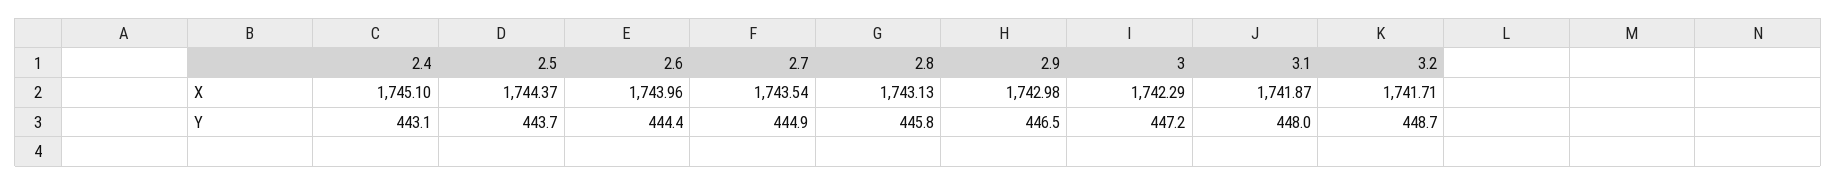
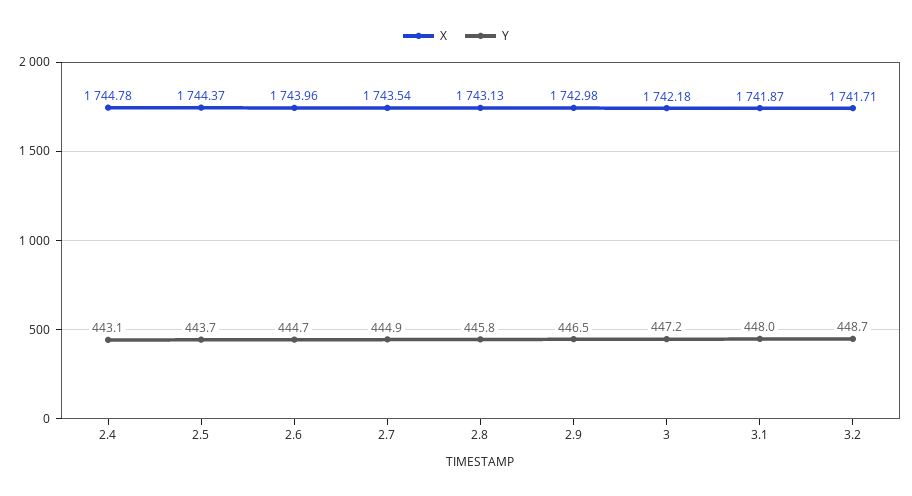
  {
    "X": {
-     "2.4": 1745.1,
+     "2.4": 1744.78,
      "2.5": 1744.37,
      "2.6": 1743.96,
      "2.7": 1743.54,
      "2.8": 1743.13,
      "2.9": 1742.98,
-     "3": 1742.29,
+     "3": 1742.18,
      "3.1": 1741.87,
      "3.2": 1741.71
    },
    "Y": {
      "2.4": 443.1,
      "2.5": 443.7,
-     "2.6": 444.4,
+     "2.6": 444.7,
      "2.7": 444.9,
      "2.8": 445.8,
      "2.9": 446.5,
      "3": 447.2,
      "3.1": 448,
      "3.2": 448.7
    }
  }

